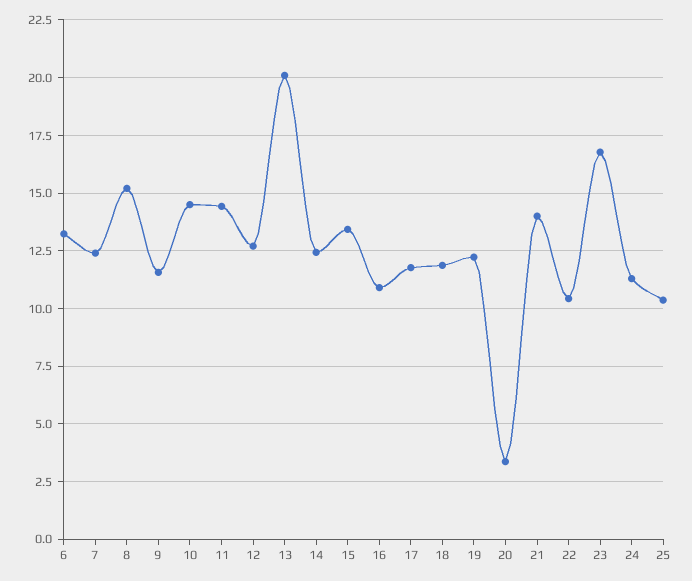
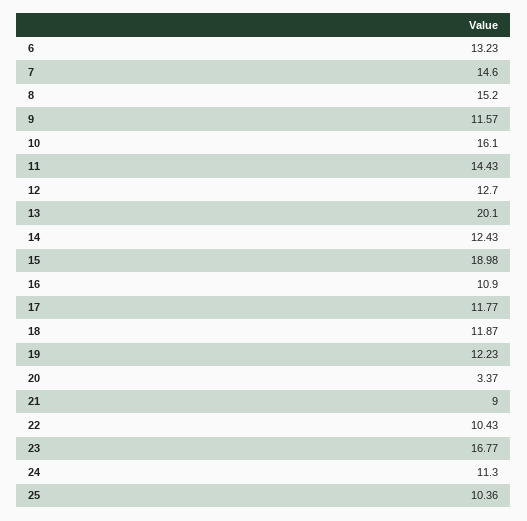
  {
    "6": 13.23,
-   "7": 12.5,
+   "7": 14.6,
    "8": 15.2,
    "9": 11.57,
-   "10": 14.5,
+   "10": 16.1,
    "11": 14.43,
    "12": 12.7,
    "13": 20.1,
    "14": 12.43,
-   "15": 13.5,
+   "15": 18.98,
    "16": 10.9,
    "17": 11.77,
    "18": 11.87,
    "19": 12.23,
    "20": 3.37,
-   "21": 14,
+   "21": 9,
    "22": 10.43,
    "23": 16.77,
    "24": 11.3,
    "25": 10.36
  }

